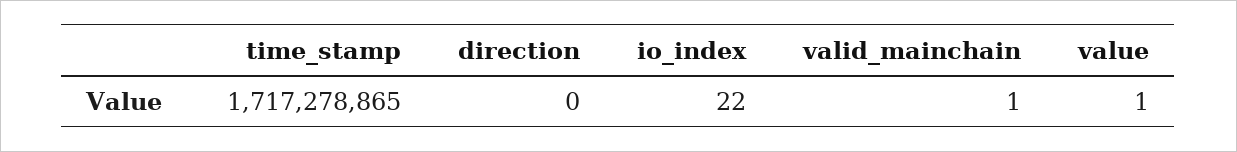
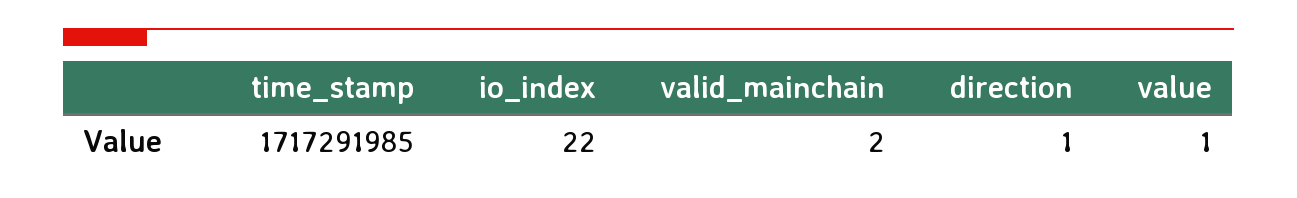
  {
-   "time_stamp": 1717278865,
+   "time_stamp": 1717291985,
-   "direction": 0,
+   "direction": 1,
    "io_index": 22,
-   "valid_mainchain": 1,
+   "valid_mainchain": 2,
    "value": 1
  }

